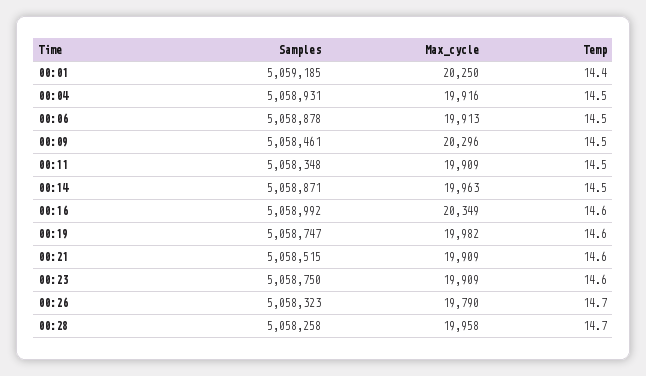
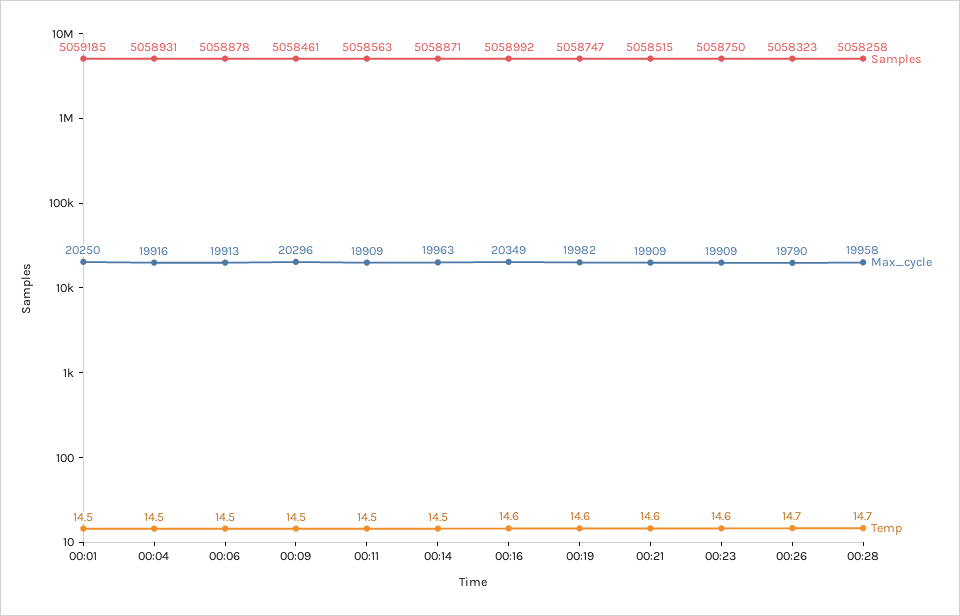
  {
    "Samples": {
      "00:01": 5059185,
      "00:04": 5058931,
      "00:06": 5058878,
      "00:09": 5058461,
-     "00:11": 5058348,
+     "00:11": 5058563,
      "00:14": 5058871,
      "00:16": 5058992,
      "00:19": 5058747,
      "00:21": 5058515,
      "00:23": 5058750,
      "00:26": 5058323,
      "00:28": 5058258
    },
    "Max_cycle": {
      "00:01": 20250,
      "00:04": 19916,
      "00:06": 19913,
      "00:09": 20296,
      "00:11": 19909,
      "00:14": 19963,
      "00:16": 20349,
      "00:19": 19982,
      "00:21": 19909,
      "00:23": 19909,
      "00:26": 19790,
      "00:28": 19958
    },
    "Temp": {
-     "00:01": 14.4,
+     "00:01": 14.5,
      "00:04": 14.5,
      "00:06": 14.5,
      "00:09": 14.5,
      "00:11": 14.5,
      "00:14": 14.5,
      "00:16": 14.6,
      "00:19": 14.6,
      "00:21": 14.6,
      "00:23": 14.6,
      "00:26": 14.7,
      "00:28": 14.7
    }
  }

